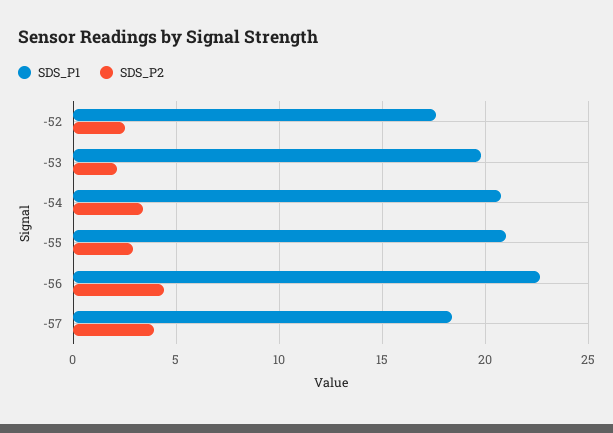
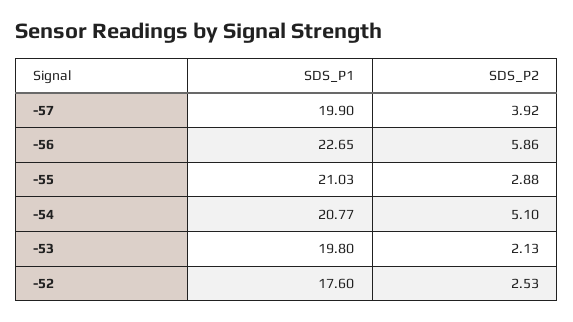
  {
    "SDS_P1": {
      "-52": 17.6,
      "-53": 19.8,
      "-54": 20.77,
      "-55": 21.03,
      "-56": 22.65,
-     "-57": 18.5
+     "-57": 19.9
    },
    "SDS_P2": {
      "-52": 2.53,
      "-53": 2.13,
-     "-54": 3.5,
+     "-54": 5.1,
      "-55": 2.88,
-     "-56": 4.5,
+     "-56": 5.86,
      "-57": 3.92
    }
  }

